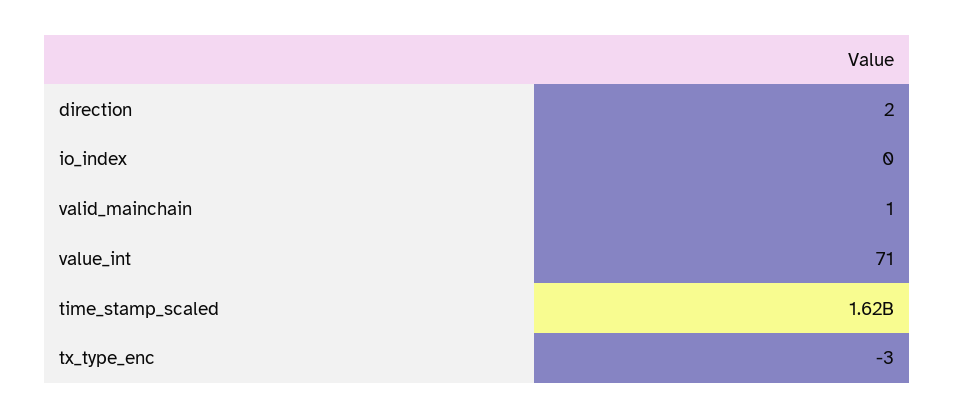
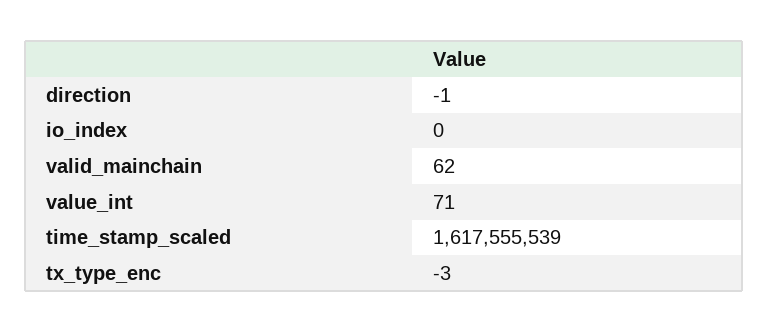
  {
-   "direction": 2,
+   "direction": -1,
    "io_index": 0,
-   "valid_mainchain": 1,
+   "valid_mainchain": 62,
    "value_int": 71,
    "time_stamp_scaled": 1617555539,
    "tx_type_enc": -3
  }

